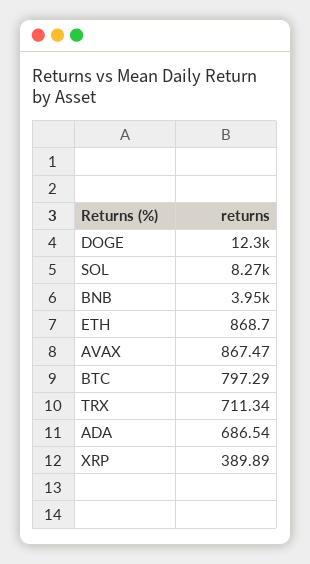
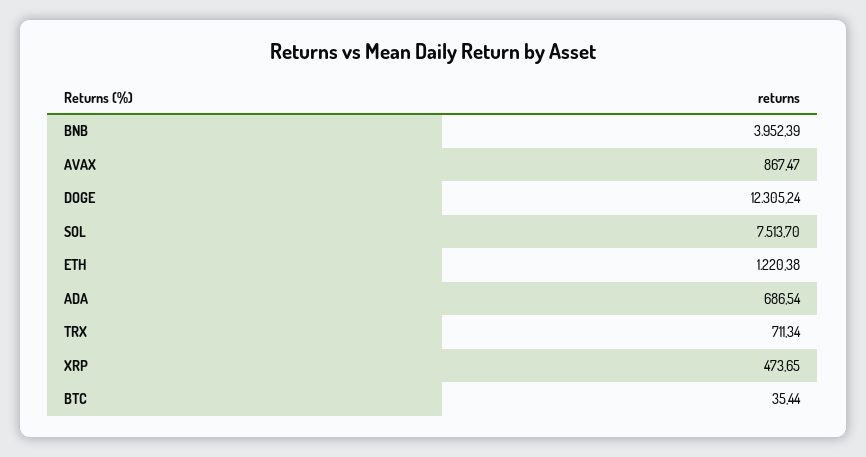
  {
    "DOGE": 12305.24,
-   "SOL": 8270,
+   "SOL": 7513.7,
    "BNB": 3952.39,
-   "ETH": 868.7,
+   "ETH": 1220.38,
    "AVAX": 867.47,
-   "BTC": 797.29,
+   "BTC": 35.44,
    "TRX": 711.34,
    "ADA": 686.54,
-   "XRP": 389.89
+   "XRP": 473.65
  }

